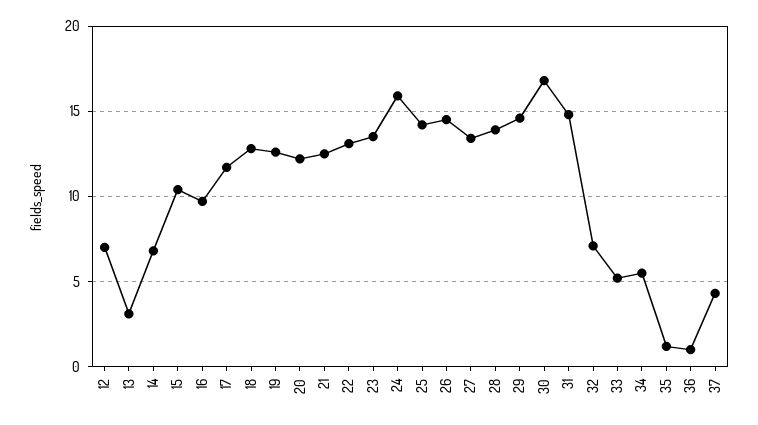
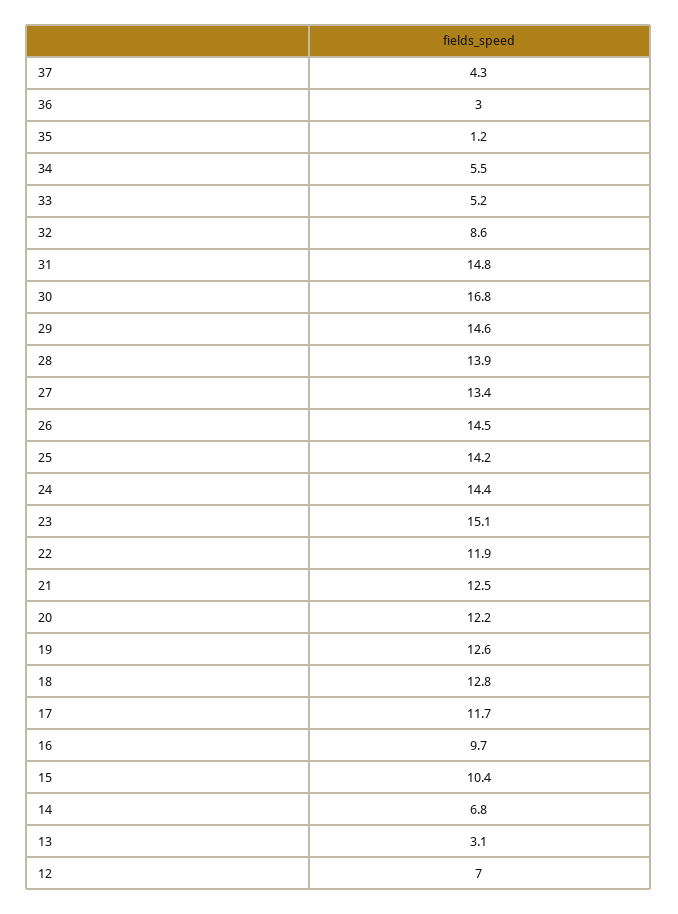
  {
    "12": 7,
    "13": 3.1,
    "14": 6.8,
    "15": 10.4,
    "16": 9.7,
    "17": 11.7,
    "18": 12.8,
    "19": 12.6,
    "20": 12.2,
    "21": 12.5,
-   "22": 13,
+   "22": 11.9,
-   "23": 13.5,
+   "23": 15.1,
-   "24": 16,
+   "24": 14.4,
    "25": 14.2,
    "26": 14.5,
    "27": 13.4,
    "28": 13.9,
    "29": 14.6,
    "30": 16.8,
    "31": 14.8,
-   "32": 7,
+   "32": 8.6,
    "33": 5.2,
    "34": 5.5,
    "35": 1.2,
-   "36": 1,
+   "36": 3,
    "37": 4.3
  }

